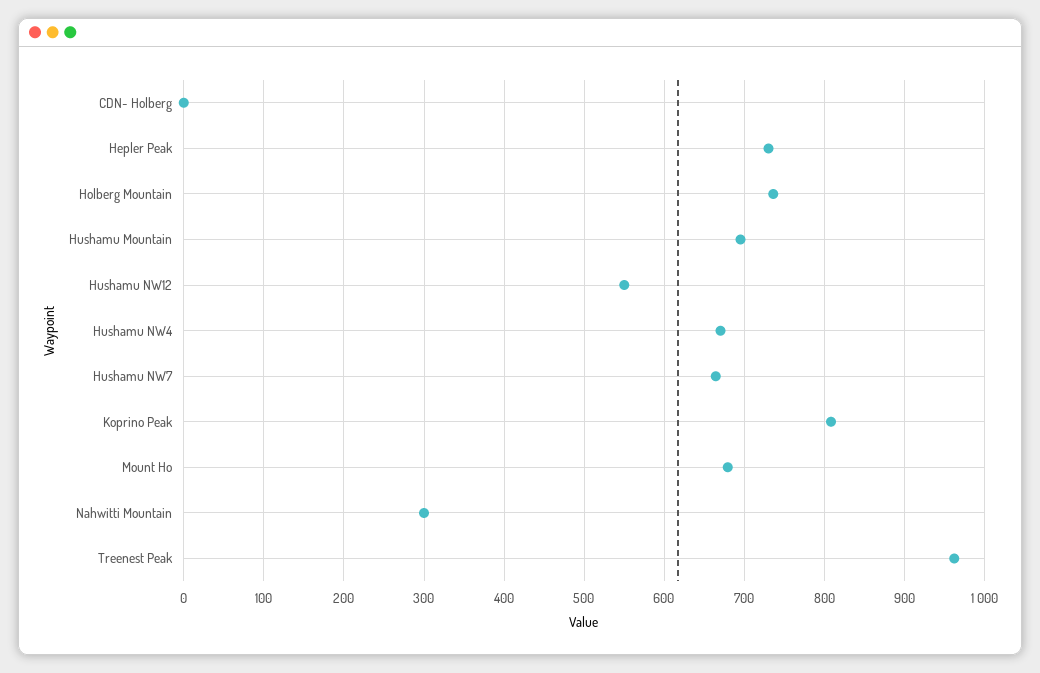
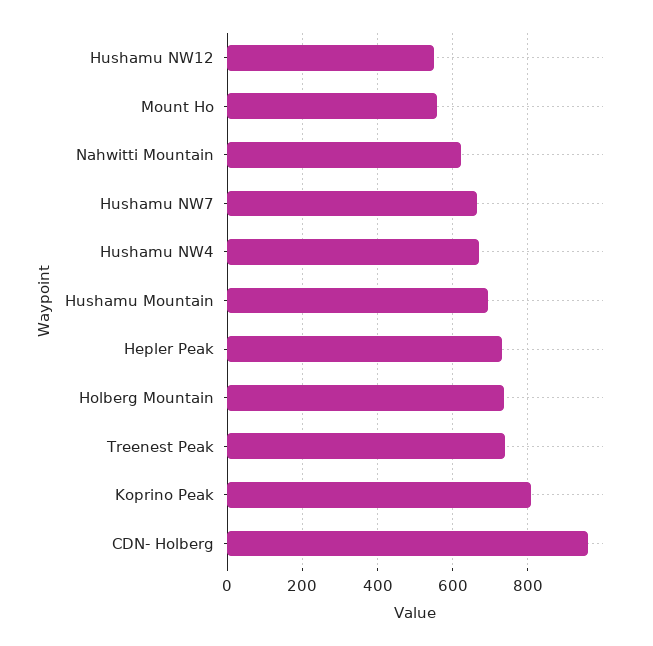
  {
-   "CDN- Holberg": 0,
+   "CDN- Holberg": 960,
    "Hepler Peak": 730,
    "Holberg Mountain": 740,
    "Hushamu Mountain": 700,
    "Hushamu NW12": 550,
    "Hushamu NW4": 670,
    "Hushamu NW7": 660,
    "Koprino Peak": 810,
-   "Mount Ho": 680,
+   "Mount Ho": 560,
-   "Nahwitti Mountain": 300,
+   "Nahwitti Mountain": 620,
-   "Treenest Peak": 960
+   "Treenest Peak": 740
  }

